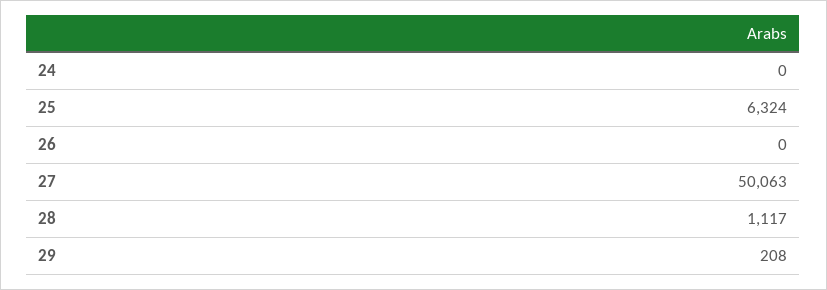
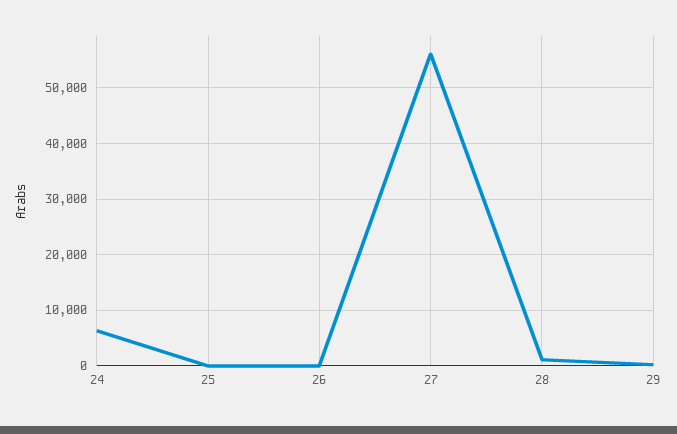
  {
-   "24": 0,
+   "24": 6000,
-   "25": 6324,
+   "25": 0,
    "26": 0,
-   "27": 50063,
+   "27": 56000,
    "28": 1117,
    "29": 208
  }

